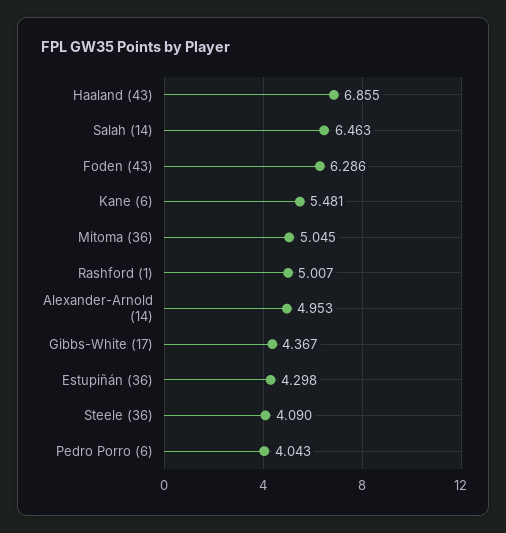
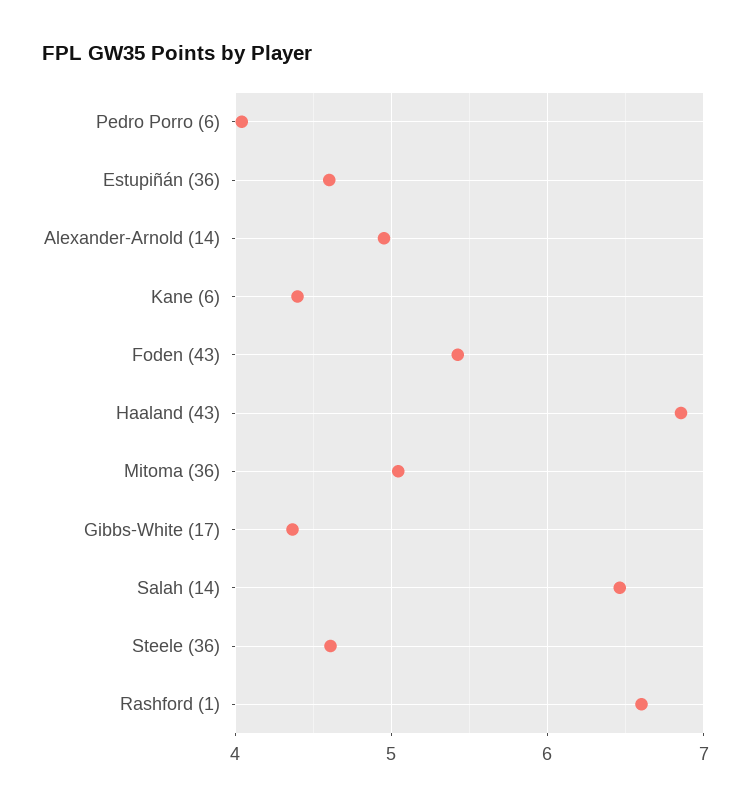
  {
    "Haaland (43)": 6.855,
    "Salah (14)": 6.463,
-   "Foden (43)": 6.286,
+   "Foden (43)": 5.4,
-   "Kane (6)": 5.481,
+   "Kane (6)": 4.4,
    "Mitoma (36)": 5.045,
-   "Rashford (1)": 5.007,
+   "Rashford (1)": 6.6,
    "Alexander-Arnold (14)": 4.953,
    "Gibbs-White (17)": 4.367,
-   "Estupiñán (36)": 4.298,
+   "Estupiñán (36)": 4.6,
-   "Steele (36)": 4.09,
+   "Steele (36)": 4.6,
    "Pedro Porro (6)": 4.043
  }

